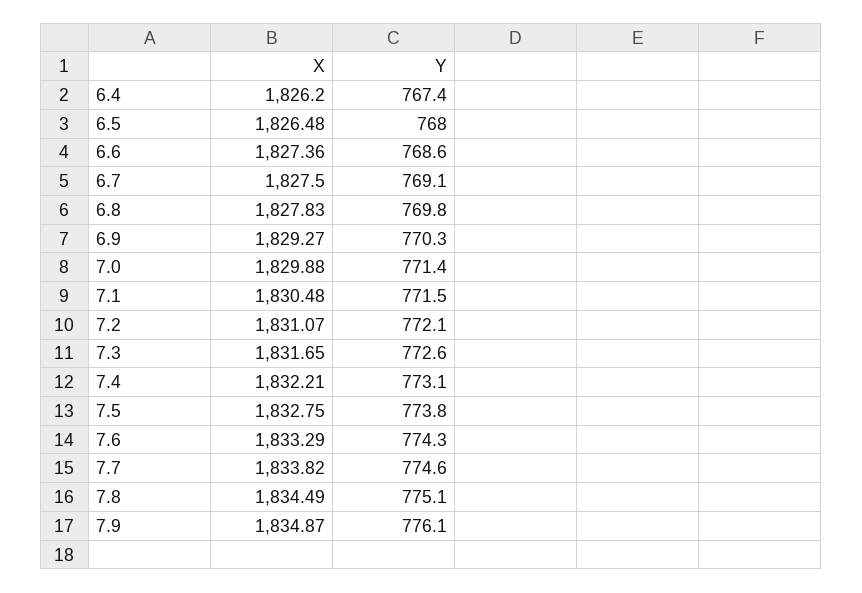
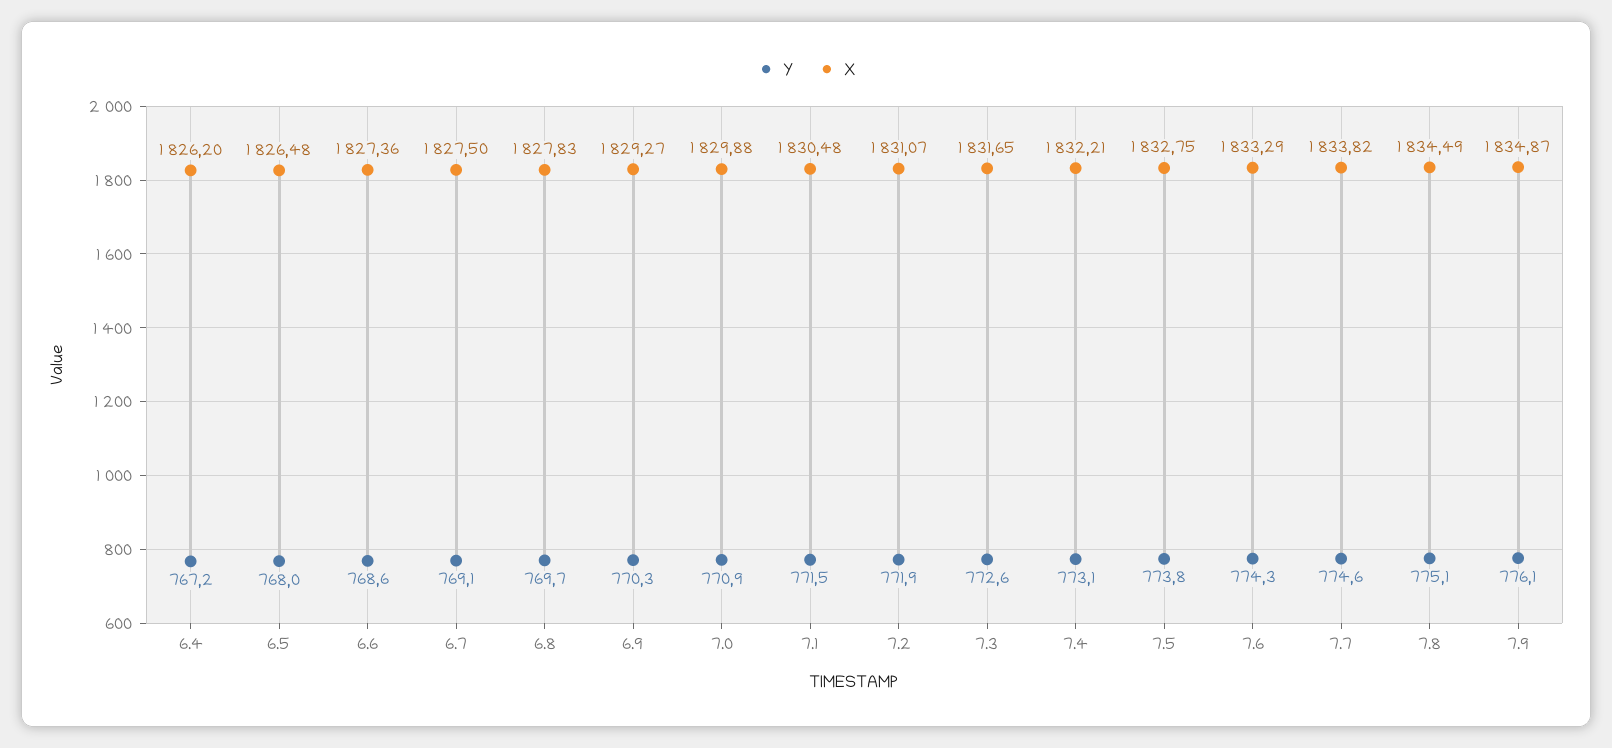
  {
    "X": {
      "6.4": 1826.2,
      "6.5": 1826.48,
      "6.6": 1827.36,
      "6.7": 1827.5,
      "6.8": 1827.83,
      "6.9": 1829.27,
      "7.0": 1829.88,
      "7.1": 1830.48,
      "7.2": 1831.07,
      "7.3": 1831.65,
      "7.4": 1832.21,
      "7.5": 1832.75,
      "7.6": 1833.29,
      "7.7": 1833.82,
      "7.8": 1834.49,
      "7.9": 1834.87
    },
    "Y": {
-     "6.4": 767.4,
+     "6.4": 767.2,
      "6.5": 768,
      "6.6": 768.6,
      "6.7": 769.1,
-     "6.8": 769.8,
+     "6.8": 769.7,
      "6.9": 770.3,
-     "7.0": 771.4,
+     "7.0": 770.9,
      "7.1": 771.5,
-     "7.2": 772.1,
+     "7.2": 771.9,
      "7.3": 772.6,
      "7.4": 773.1,
      "7.5": 773.8,
      "7.6": 774.3,
      "7.7": 774.6,
      "7.8": 775.1,
      "7.9": 776.1
    }
  }

